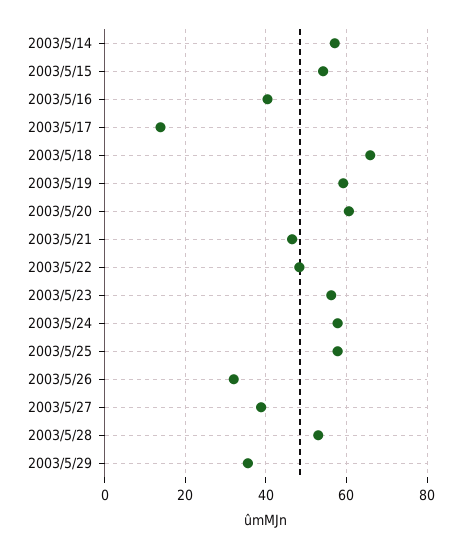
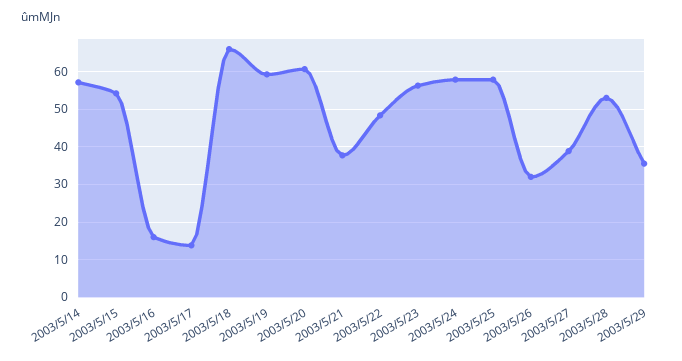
  {
    "2003/5/14": 58,
    "2003/5/15": 54,
-   "2003/5/16": 40,
+   "2003/5/16": 16,
    "2003/5/17": 14,
    "2003/5/18": 66,
    "2003/5/19": 60,
    "2003/5/20": 60,
-   "2003/5/21": 46,
+   "2003/5/21": 38,
    "2003/5/22": 48,
    "2003/5/23": 56,
    "2003/5/24": 58,
    "2003/5/25": 58,
    "2003/5/26": 32,
    "2003/5/27": 38,
    "2003/5/28": 54,
    "2003/5/29": 36
  }

